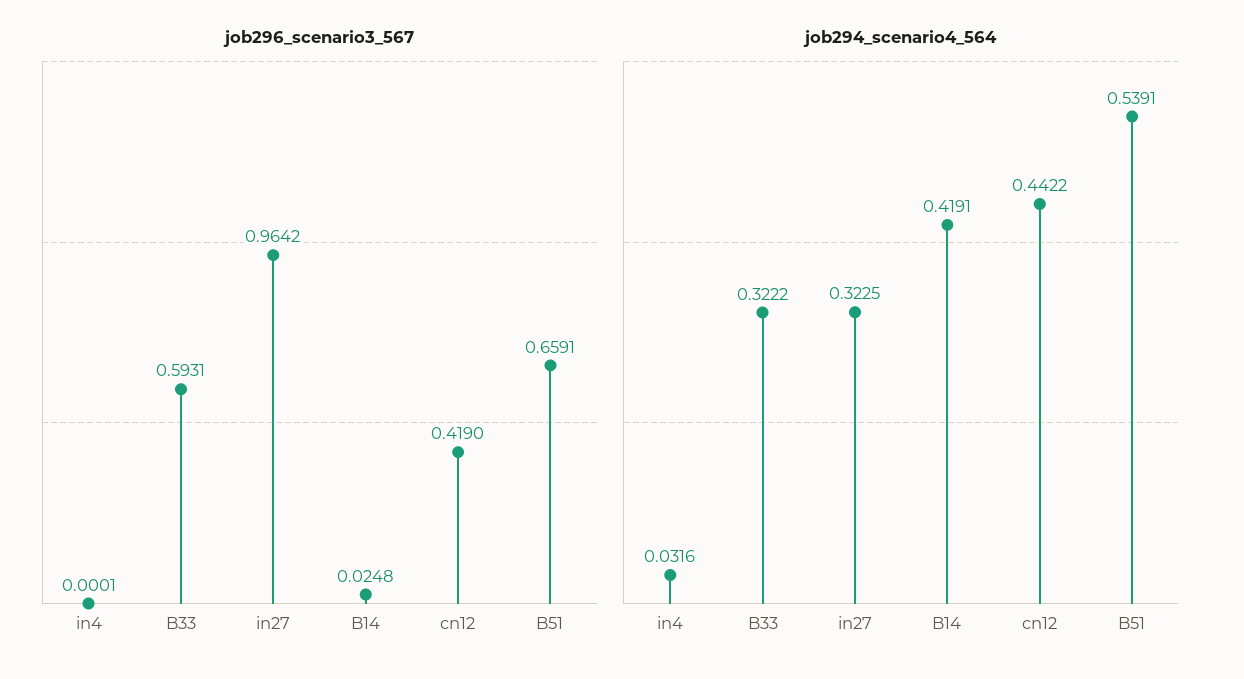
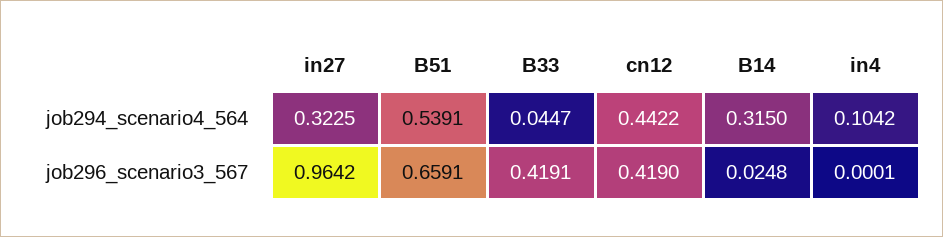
  {
    "job296_scenario3_567": {
      "in4": 0.0001,
-     "B33": 0.5931,
+     "B33": 0.4191,
      "in27": 0.9642,
      "B14": 0.0248,
      "cn12": 0.419,
      "B51": 0.6591
    },
    "job294_scenario4_564": {
-     "in4": 0.0316,
+     "in4": 0.1042,
-     "B33": 0.3222,
+     "B33": 0.0447,
      "in27": 0.3225,
-     "B14": 0.4191,
+     "B14": 0.315,
      "cn12": 0.4422,
      "B51": 0.5391
    }
  }

